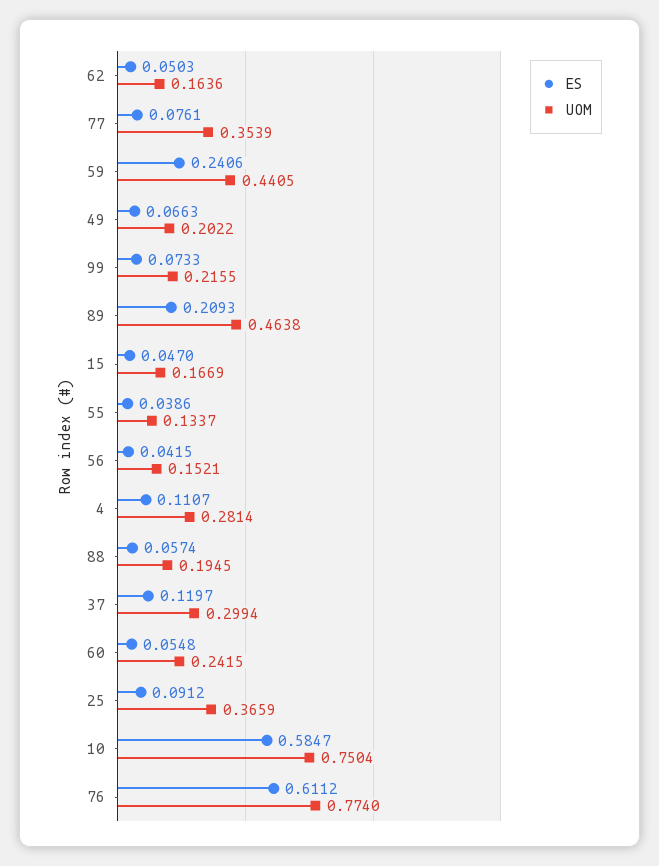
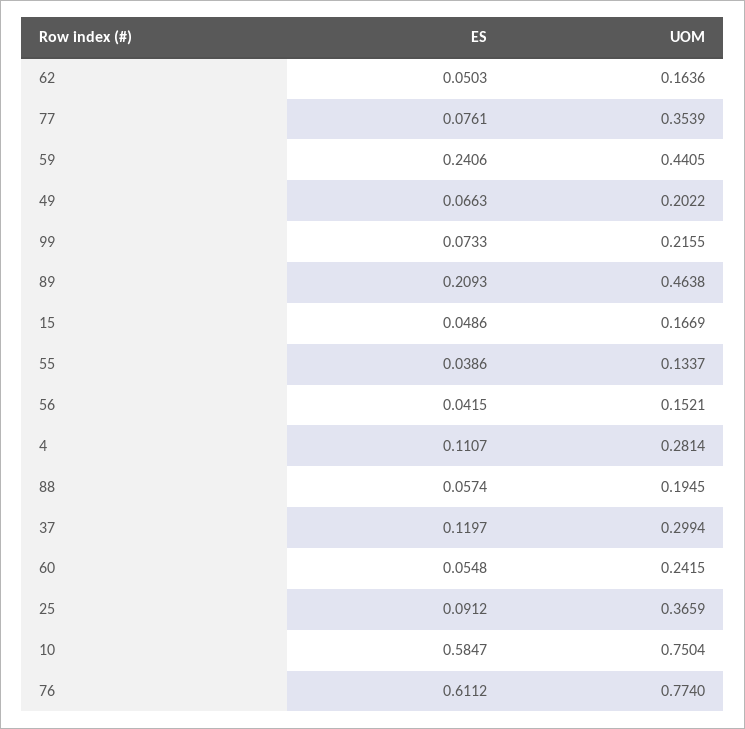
  {
    "ES": {
      "62": 0.0503,
      "77": 0.0761,
      "59": 0.2406,
      "49": 0.0663,
      "99": 0.0733,
      "89": 0.2093,
-     "15": 0.047,
+     "15": 0.0486,
      "55": 0.0386,
      "56": 0.0415,
      "4": 0.1107,
      "88": 0.0574,
      "37": 0.1197,
      "60": 0.0548,
      "25": 0.0912,
      "10": 0.5847,
      "76": 0.6112
    },
    "UOM": {
      "62": 0.1636,
      "77": 0.3539,
      "59": 0.4405,
      "49": 0.2022,
      "99": 0.2155,
      "89": 0.4638,
      "15": 0.1669,
      "55": 0.1337,
      "56": 0.1521,
      "4": 0.2814,
      "88": 0.1945,
      "37": 0.2994,
      "60": 0.2415,
      "25": 0.3659,
      "10": 0.7504,
      "76": 0.774
    }
  }

